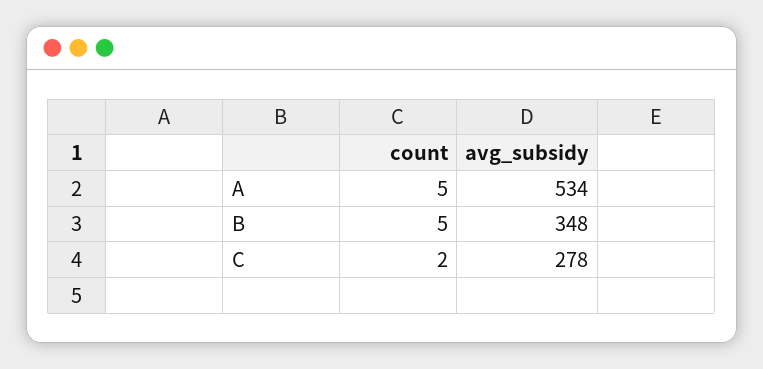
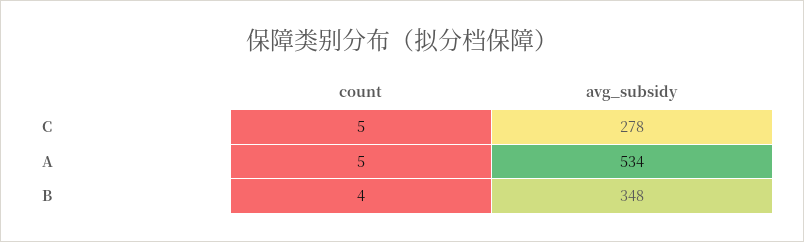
  {
    "count": {
      "A": 5,
-     "B": 5,
+     "B": 4,
-     "C": 2
+     "C": 5
    },
    "avg_subsidy": {
      "A": 534,
      "B": 348,
      "C": 278
    }
  }

